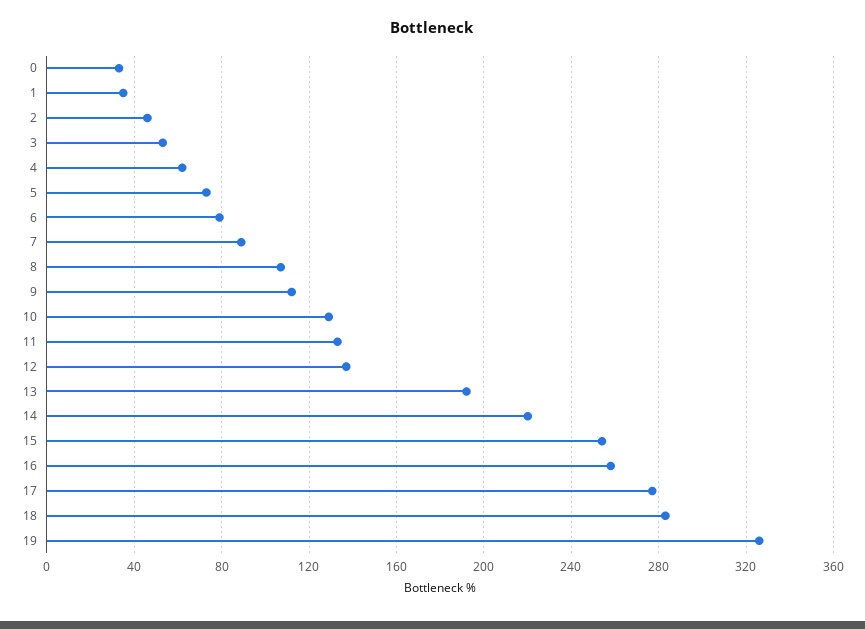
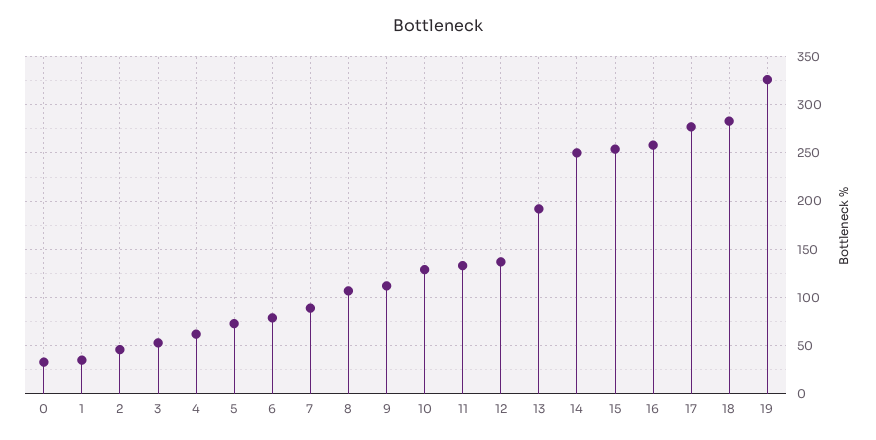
  {
    "0": 35,
    "1": 35,
    "2": 45,
    "3": 55,
    "4": 60,
    "5": 75,
    "6": 80,
    "7": 90,
    "8": 105,
    "9": 110,
    "10": 130,
    "11": 135,
    "12": 135,
    "13": 190,
-   "14": 220,
+   "14": 250,
    "15": 255,
    "16": 260,
    "17": 275,
    "18": 285,
    "19": 325
  }

